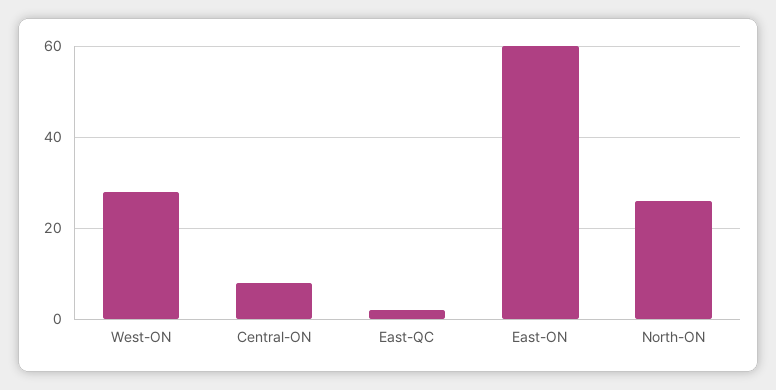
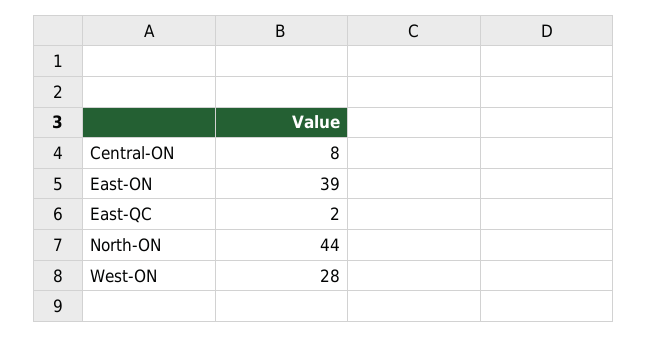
  {
    "West-ON": 28,
    "Central-ON": 8,
    "East-QC": 2,
-   "East-ON": 60,
+   "East-ON": 39,
-   "North-ON": 25
+   "North-ON": 44
  }

